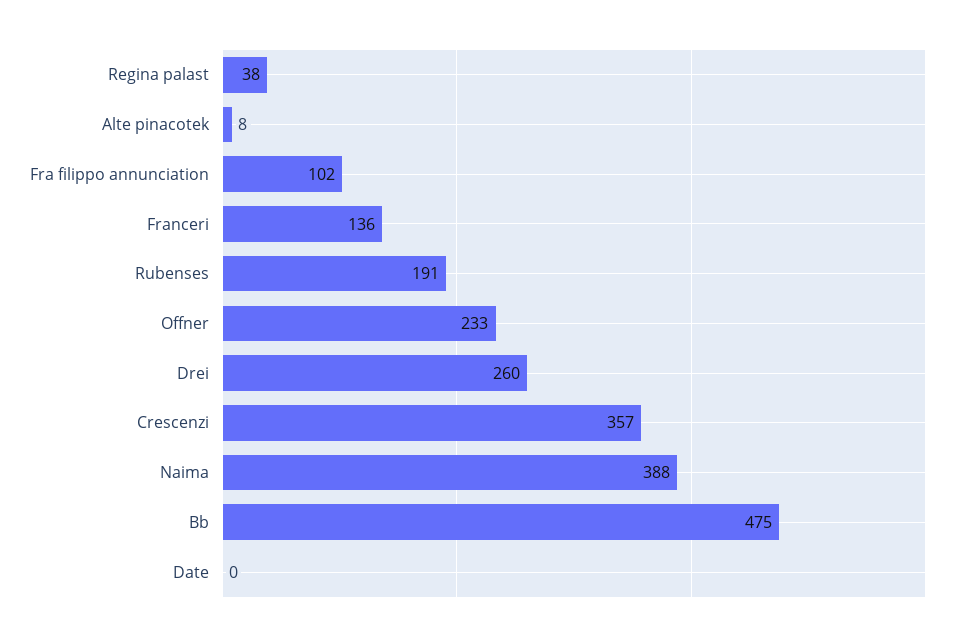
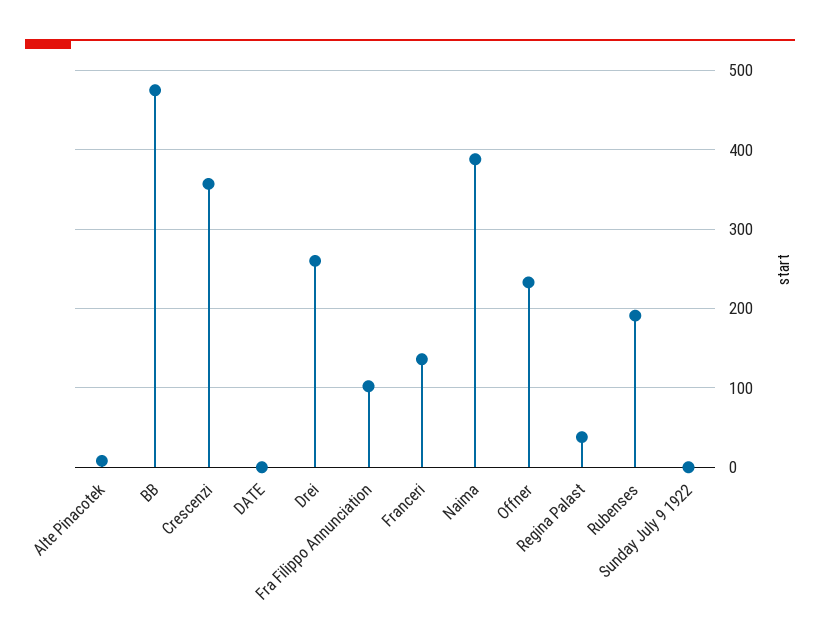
  {
    "Regina palast": 38,
    "Alte pinacotek": 8,
    "Fra filippo annunciation": 102,
    "Franceri": 136,
    "Rubenses": 191,
    "Offner": 233,
    "Drei": 260,
    "Crescenzi": 357,
    "Naima": 388,
    "Bb": 475,
-   "Date": 0
+   "Date": 0,
+   "Sunday July 9 1922": 0
  }

